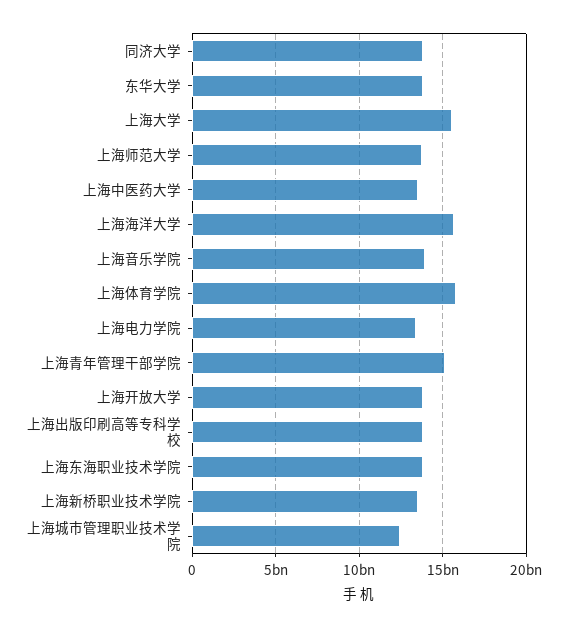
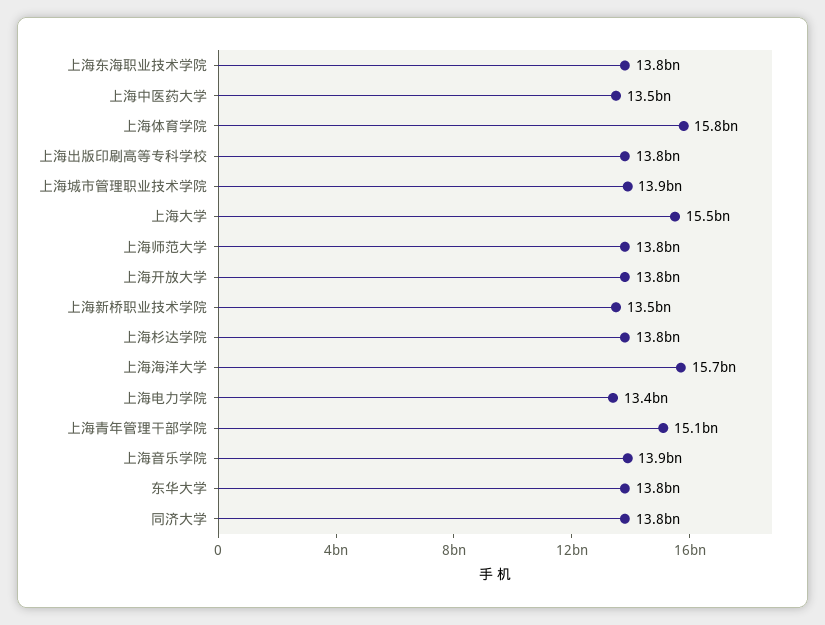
  {
    "同济大学": 13800000000,
    "东华大学": 13800000000,
    "上海大学": 15500000000,
    "上海师范大学": 13800000000,
    "上海中医药大学": 13500000000,
    "上海海洋大学": 15700000000,
    "上海音乐学院": 13900000000,
    "上海体育学院": 15800000000,
    "上海电力学院": 13400000000,
    "上海青年管理干部学院": 15100000000,
    "上海开放大学": 13800000000,
    "上海出版印刷高等专科学校": 13800000000,
    "上海东海职业技术学院": 13800000000,
    "上海新桥职业技术学院": 13500000000,
-   "上海城市管理职业技术学院": 12500000000
+   "上海城市管理职业技术学院": 13900000000,
+   "上海杉达学院": 13800000000
  }

